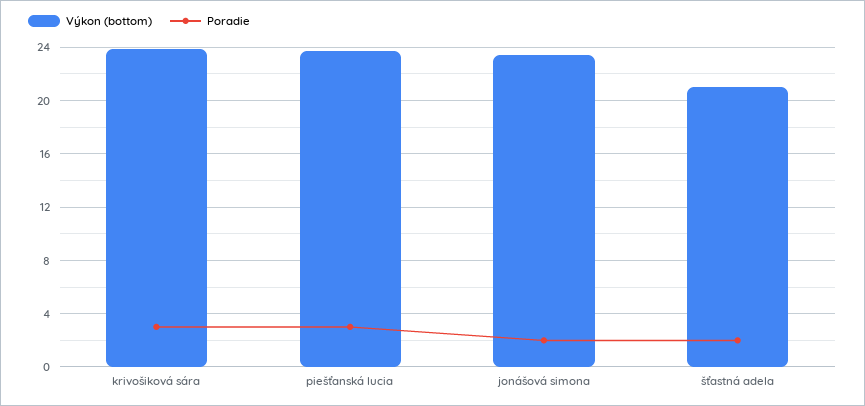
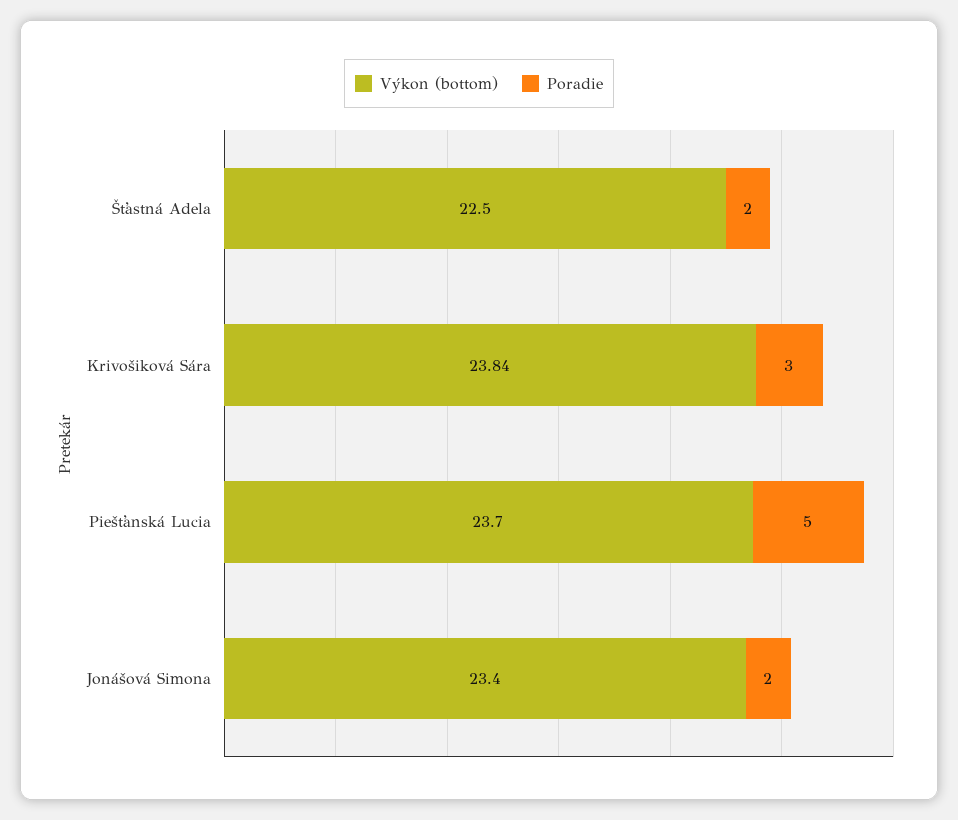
  {
    "Výkon (bottom)": {
      "krivošiková sára": 23.84,
      "piešťanská lucia": 23.7,
      "jonášová simona": 23.4,
-     "šťastná adela": 21
+     "šťastná adela": 22.5
    },
    "Poradie": {
      "krivošiková sára": 3,
-     "piešťanská lucia": 3,
+     "piešťanská lucia": 5,
      "jonášová simona": 2,
      "šťastná adela": 2
    }
  }

